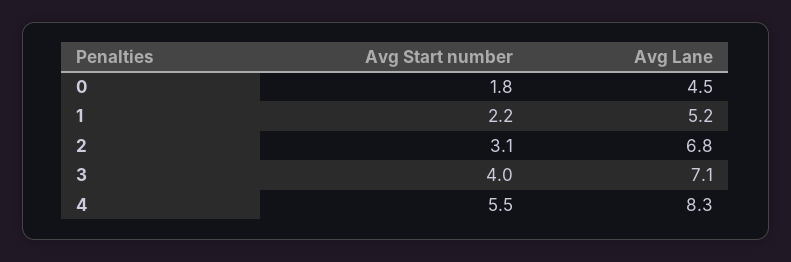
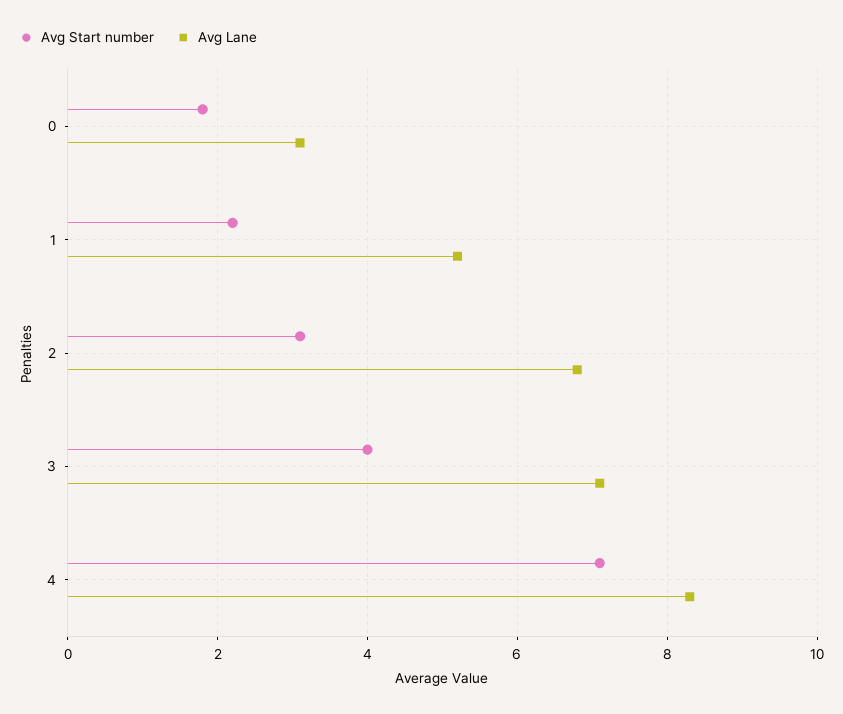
  {
    "Avg Start number": {
      "0": 1.8,
      "1": 2.2,
      "2": 3.1,
      "3": 4,
-     "4": 5.5
+     "4": 7
    },
    "Avg Lane": {
-     "0": 4.5,
+     "0": 3,
      "1": 5.2,
      "2": 6.8,
      "3": 7.1,
      "4": 8.3
    }
  }

